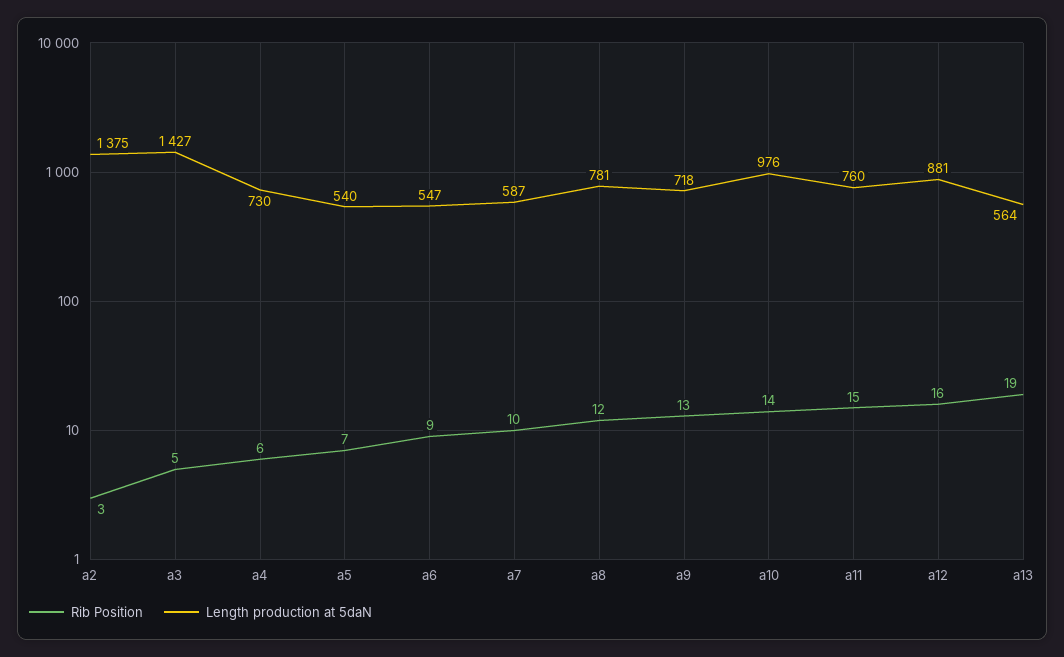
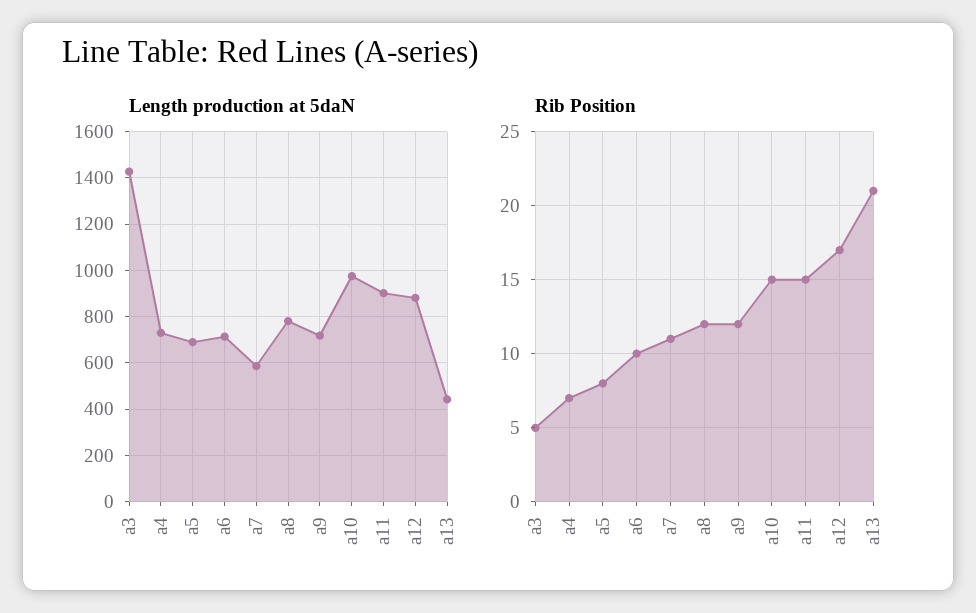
  {
    "Rib Position": {
-     "a2": 3,
      "a3": 5,
-     "a4": 6,
+     "a4": 7,
-     "a5": 7,
+     "a5": 8,
-     "a6": 9,
+     "a6": 10,
-     "a7": 10,
+     "a7": 11,
      "a8": 12,
-     "a9": 13,
+     "a9": 12,
-     "a10": 14,
+     "a10": 15,
      "a11": 15,
-     "a12": 16,
+     "a12": 17,
-     "a13": 19
+     "a13": 21
    },
    "Length production at 5daN": {
-     "a2": 1375,
      "a3": 1427,
      "a4": 730,
-     "a5": 540,
+     "a5": 700,
-     "a6": 547,
+     "a6": 700,
      "a7": 587,
      "a8": 781,
      "a9": 718,
      "a10": 976,
-     "a11": 760,
+     "a11": 900,
      "a12": 881,
-     "a13": 564
+     "a13": 450
    }
  }

